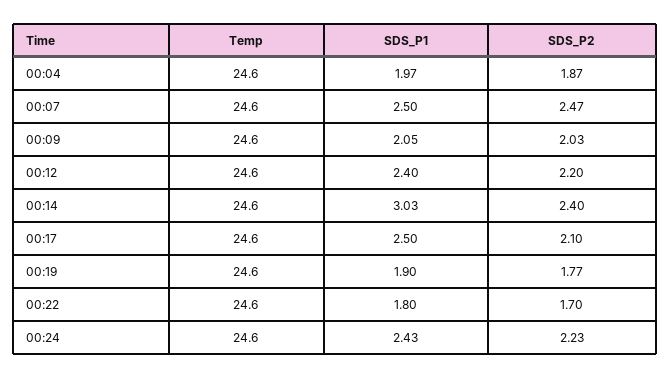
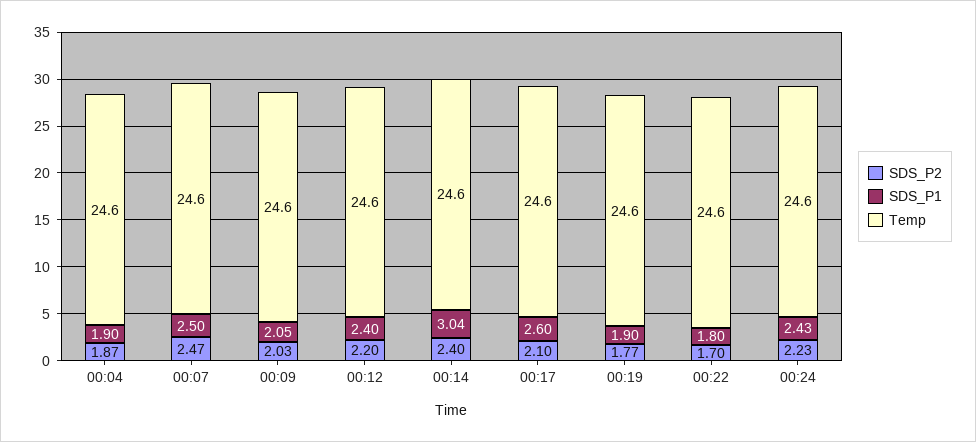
  {
    "Temp": {
      "00:04": 24.6,
      "00:07": 24.6,
      "00:09": 24.6,
      "00:12": 24.6,
      "00:14": 24.6,
      "00:17": 24.6,
      "00:19": 24.6,
      "00:22": 24.6,
      "00:24": 24.6
    },
    "SDS_P1": {
-     "00:04": 1.97,
+     "00:04": 1.9,
      "00:07": 2.5,
      "00:09": 2.05,
      "00:12": 2.4,
-     "00:14": 3.03,
+     "00:14": 3.04,
-     "00:17": 2.5,
+     "00:17": 2.6,
      "00:19": 1.9,
      "00:22": 1.8,
      "00:24": 2.43
    },
    "SDS_P2": {
      "00:04": 1.87,
      "00:07": 2.47,
      "00:09": 2.03,
      "00:12": 2.2,
      "00:14": 2.4,
      "00:17": 2.1,
      "00:19": 1.77,
      "00:22": 1.7,
      "00:24": 2.23
    }
  }

